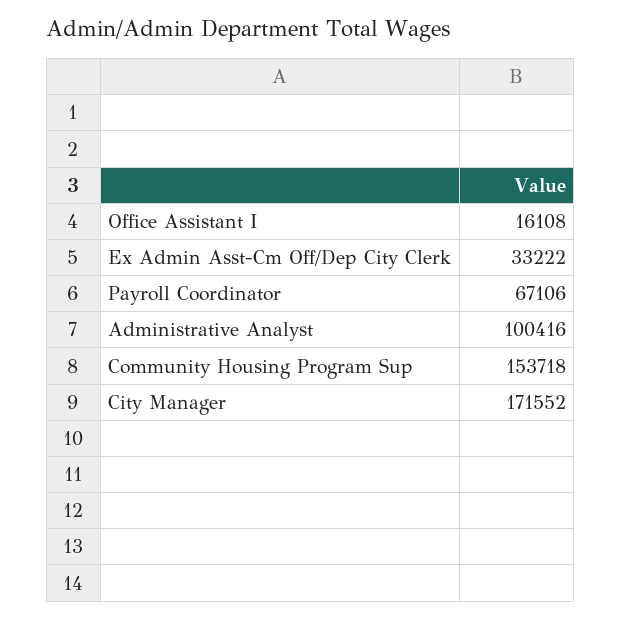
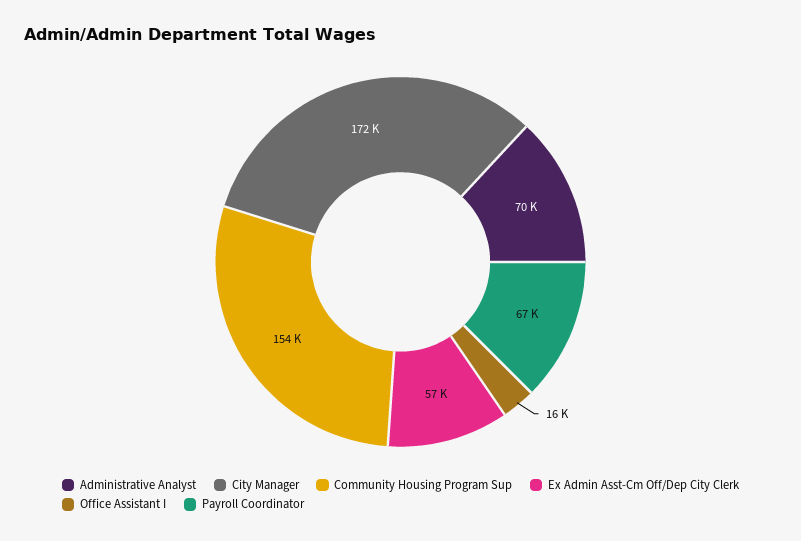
  {
    "Office Assistant I": 16108,
-   "Ex Admin Asst-Cm Off/Dep City Clerk": 33222,
+   "Ex Admin Asst-Cm Off/Dep City Clerk": 57000,
    "Payroll Coordinator": 67106,
-   "Administrative Analyst": 100416,
+   "Administrative Analyst": 70000,
    "Community Housing Program Sup": 153718,
    "City Manager": 171552
  }

